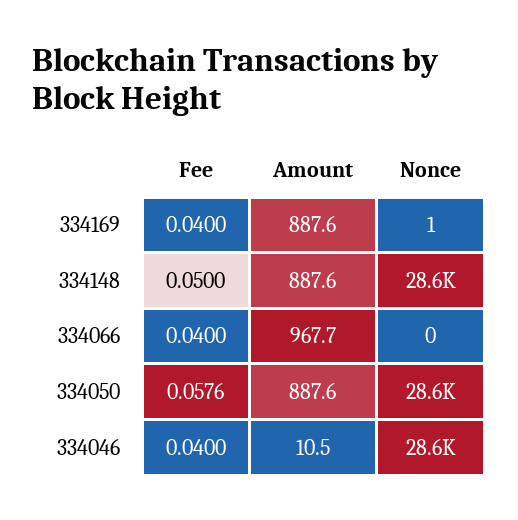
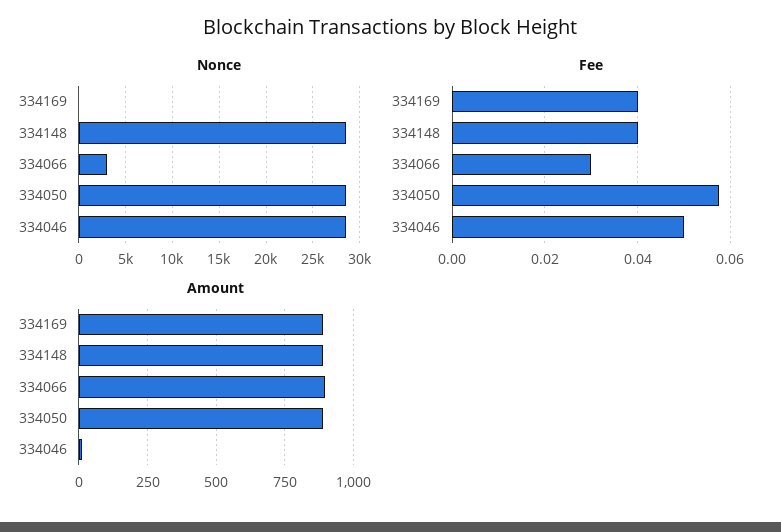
  {
    "Fee": {
      "334169": 0.04,
-     "334148": 0.05,
+     "334148": 0.04,
-     "334066": 0.04,
+     "334066": 0.03,
      "334050": 0.0576,
-     "334046": 0.04
+     "334046": 0.05
    },
    "Amount": {
      "334169": 887.6,
      "334148": 887.6,
-     "334066": 967.7,
+     "334066": 900,
      "334050": 887.6,
      "334046": 10.5
    },
    "Nonce": {
      "334169": 1,
      "334148": 28600,
-     "334066": 0,
+     "334066": 3000,
      "334050": 28600,
      "334046": 28600
    }
  }

